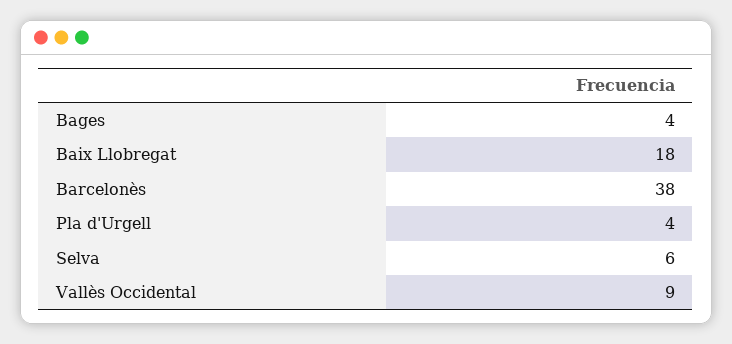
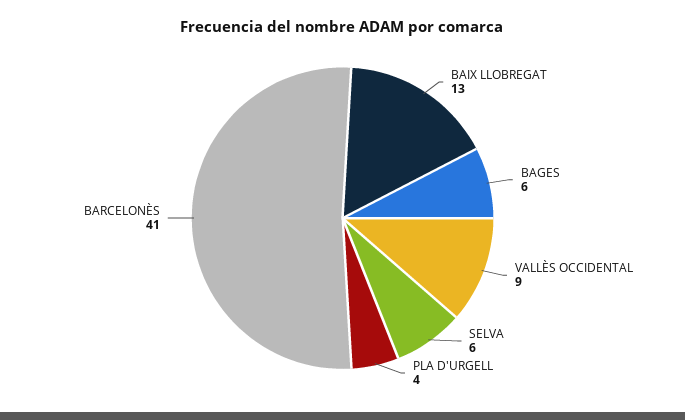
  {
-   "Bages": 4,
+   "Bages": 6,
-   "Baix Llobregat": 18,
+   "Baix Llobregat": 13,
-   "Barcelonès": 38,
+   "Barcelonès": 41,
    "Pla d'Urgell": 4,
    "Selva": 6,
    "Vallès Occidental": 9
  }

